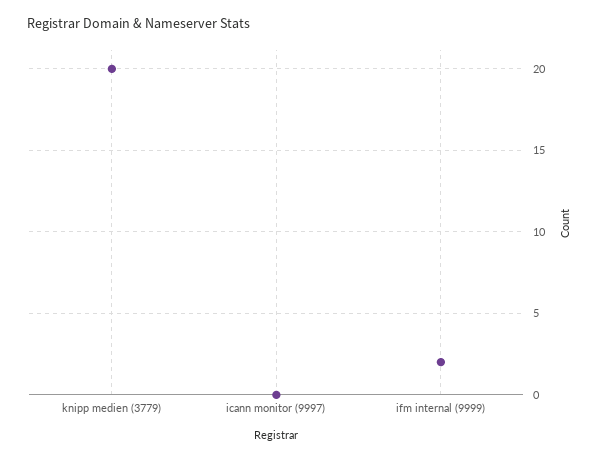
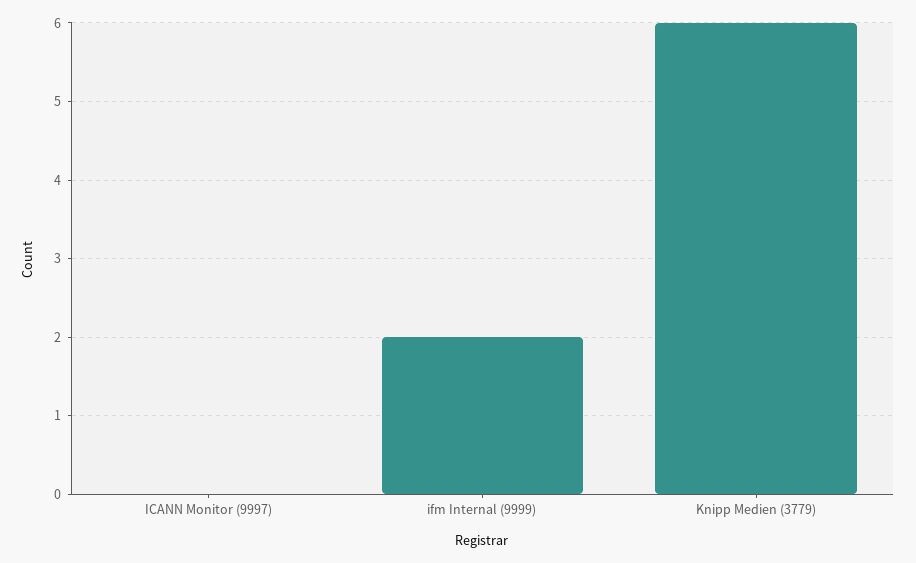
  {
-   "knipp medien (3779)": 20,
+   "knipp medien (3779)": 6,
    "icann monitor (9997)": 0,
    "ifm internal (9999)": 2
  }

